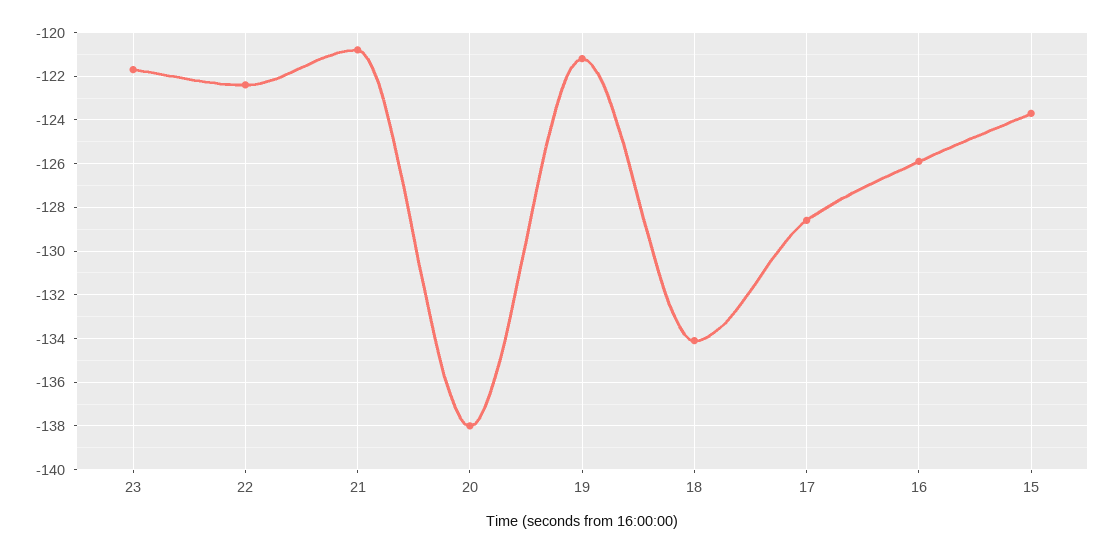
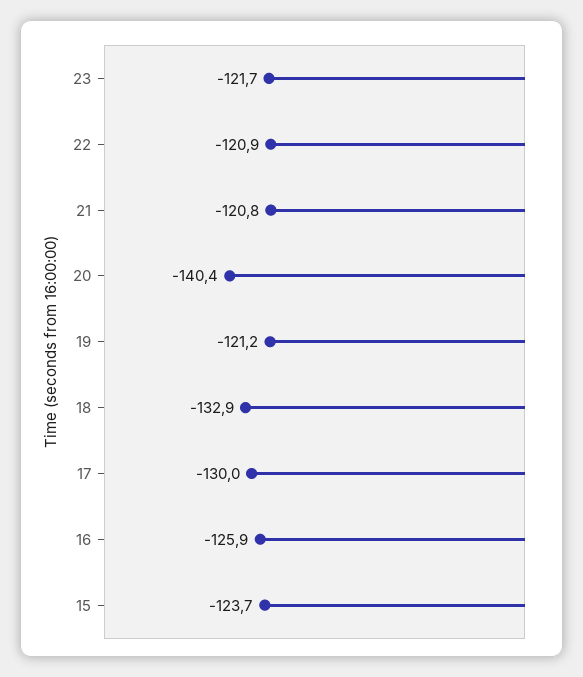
  {
    "23": -121.7,
-   "22": -122.5,
+   "22": -120.9,
    "21": -120.8,
-   "20": -138,
+   "20": -140.4,
    "19": -121.2,
-   "18": -134,
+   "18": -132.9,
-   "17": -128.5,
+   "17": -130,
    "16": -125.9,
    "15": -123.7
  }

